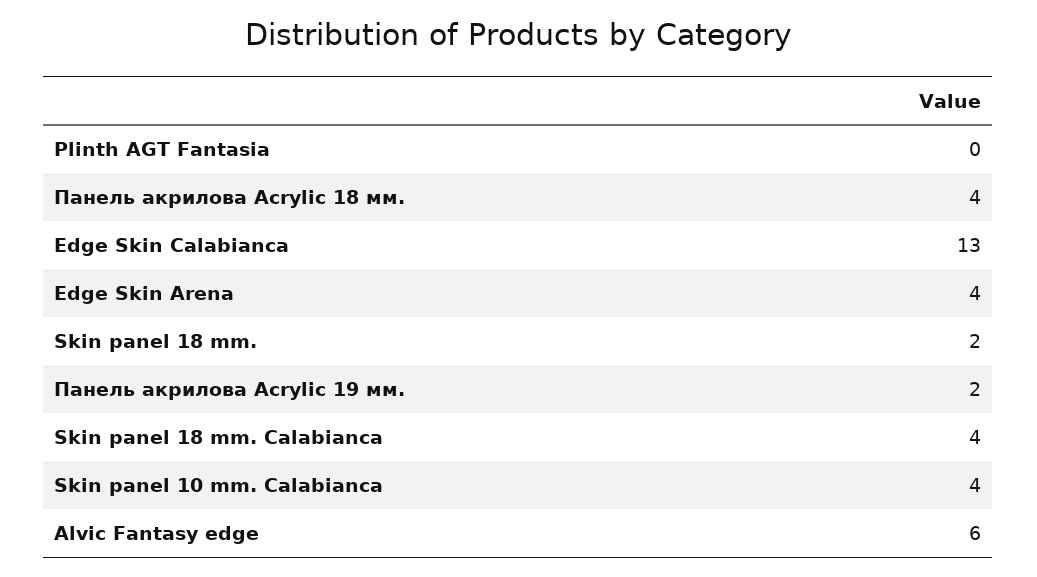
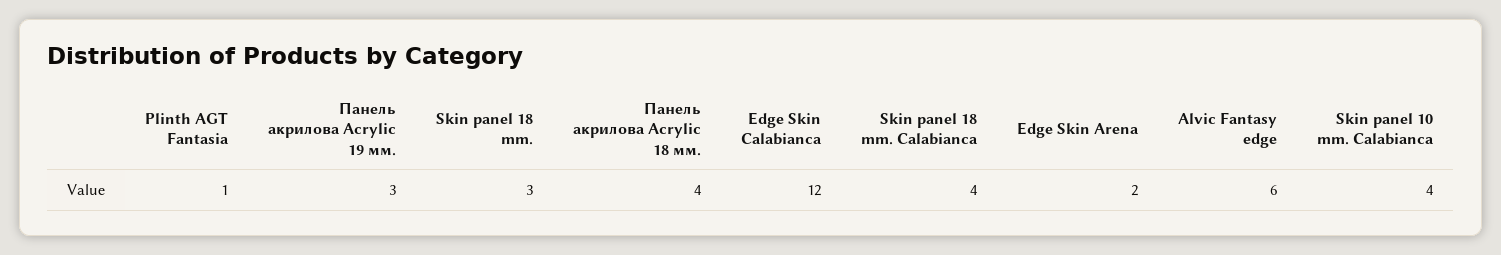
  {
-   "Plinth AGT Fantasia": 0,
+   "Plinth AGT Fantasia": 1,
    "Панель акрилова Acrylic 18 мм.": 4,
-   "Edge Skin Calabianca": 13,
+   "Edge Skin Calabianca": 12,
-   "Edge Skin Arena": 4,
+   "Edge Skin Arena": 2,
-   "Skin panel 18 mm.": 2,
+   "Skin panel 18 mm.": 3,
-   "Панель акрилова Acrylic 19 мм.": 2,
+   "Панель акрилова Acrylic 19 мм.": 3,
    "Skin panel 18 mm. Calabianca": 4,
    "Skin panel 10 mm. Calabianca": 4,
    "Alvic Fantasy edge": 6
  }

